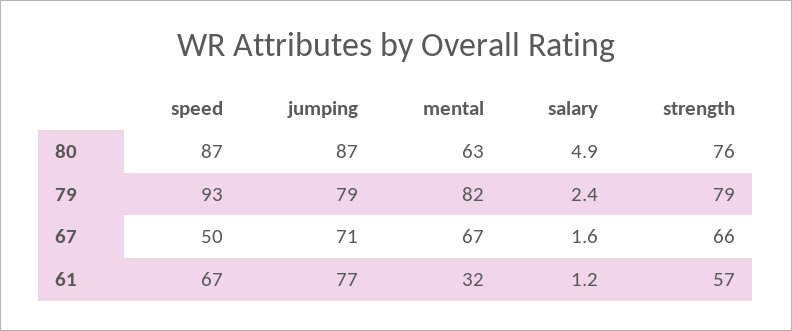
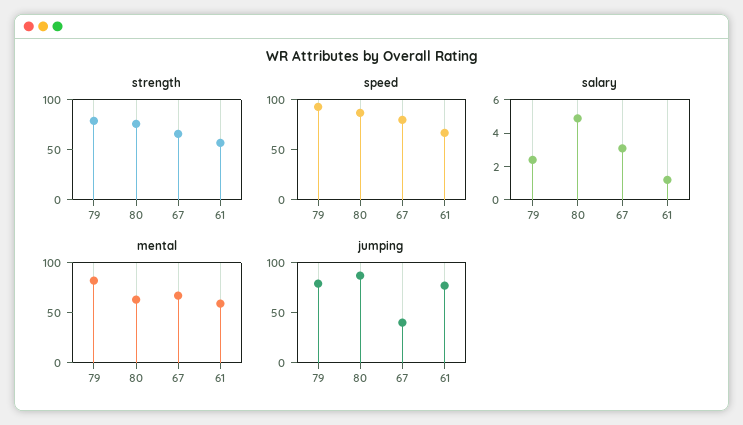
  {
    "speed": {
      "80": 87,
      "79": 93,
-     "67": 50,
+     "67": 80,
      "61": 67
    },
    "jumping": {
      "80": 87,
      "79": 79,
-     "67": 71,
+     "67": 40,
      "61": 77
    },
    "mental": {
      "80": 63,
      "79": 82,
      "67": 67,
-     "61": 32
+     "61": 60
    },
    "salary": {
      "80": 4.9,
      "79": 2.4,
-     "67": 1.6,
+     "67": 3,
      "61": 1.2
    },
    "strength": {
      "80": 76,
      "79": 79,
      "67": 66,
      "61": 57
    }
  }

